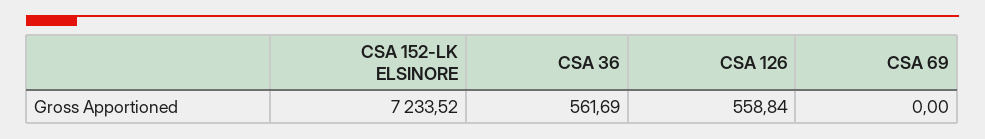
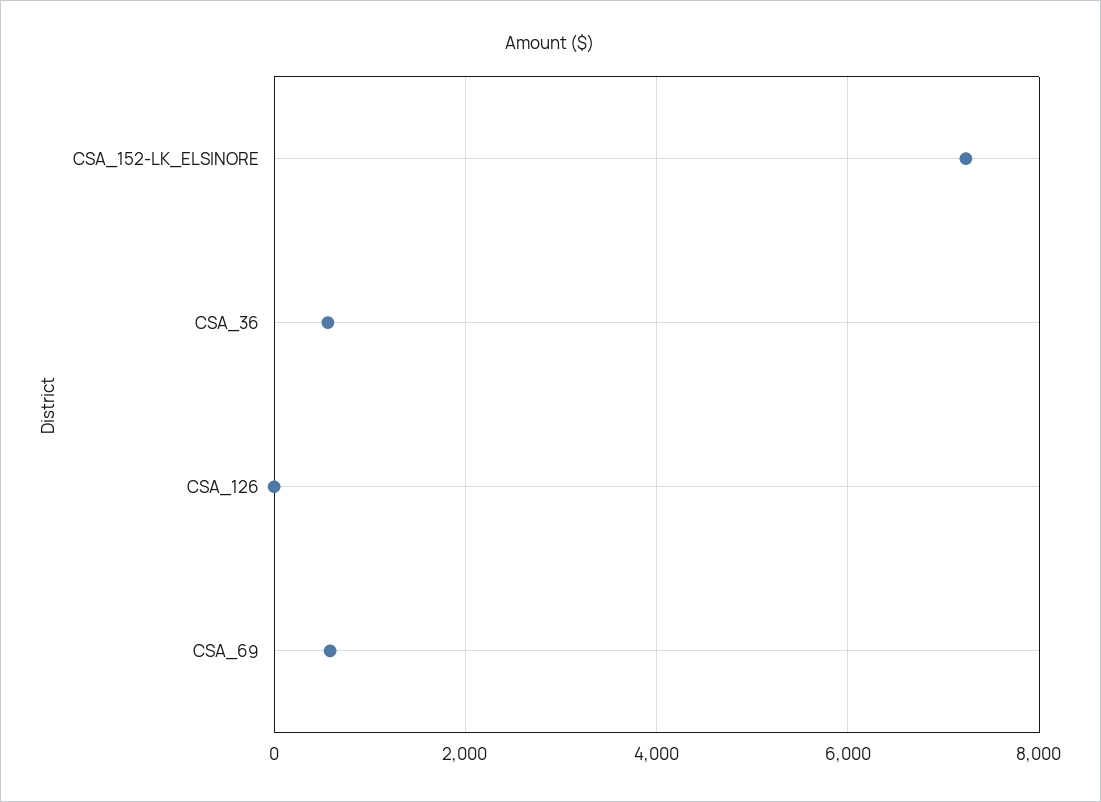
  {
    "CSA 152-LK ELSINORE": 7233.52,
    "CSA 36": 561.69,
-   "CSA 126": 558.84,
+   "CSA 126": 0,
-   "CSA 69": 0
+   "CSA 69": 600
  }

